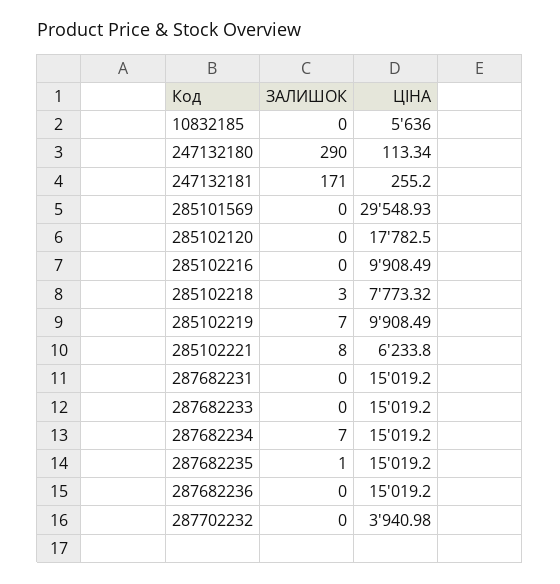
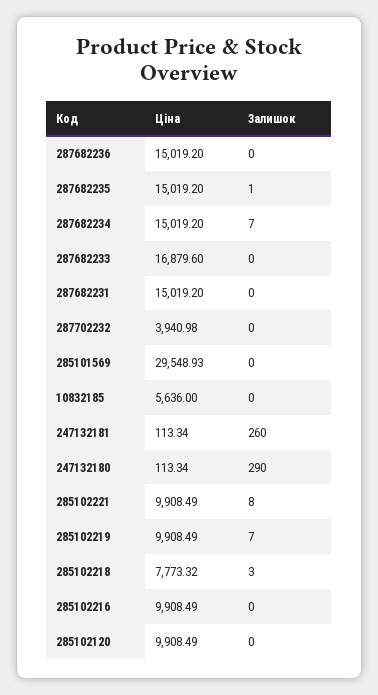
  {
    "ЗАЛИШОК": {
      "10832185": 0,
      "247132180": 290,
-     "247132181": 171,
+     "247132181": 260,
      "285101569": 0,
      "285102120": 0,
      "285102216": 0,
      "285102218": 3,
      "285102219": 7,
      "285102221": 8,
      "287682231": 0,
      "287682233": 0,
      "287682234": 7,
      "287682235": 1,
      "287682236": 0,
      "287702232": 0
    },
    "ЦІНА": {
      "10832185": 5636,
      "247132180": 113.34,
-     "247132181": 255.2,
+     "247132181": 113.34,
      "285101569": 29548.93,
-     "285102120": 17782.5,
+     "285102120": 9908.49,
      "285102216": 9908.49,
      "285102218": 7773.32,
      "285102219": 9908.49,
-     "285102221": 6233.8,
+     "285102221": 9908.49,
      "287682231": 15019.2,
-     "287682233": 15019.2,
+     "287682233": 16879.6,
      "287682234": 15019.2,
      "287682235": 15019.2,
      "287682236": 15019.2,
      "287702232": 3940.98
    }
  }

